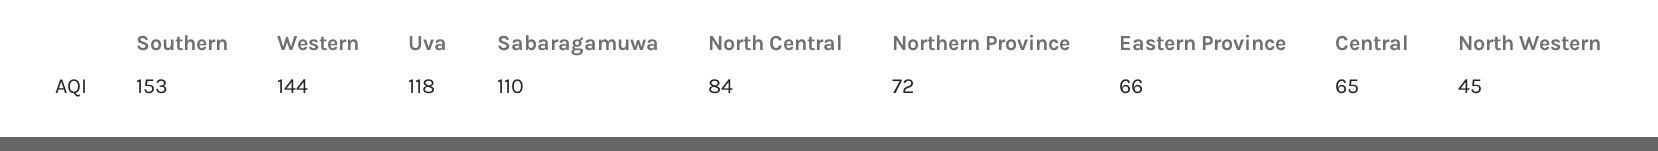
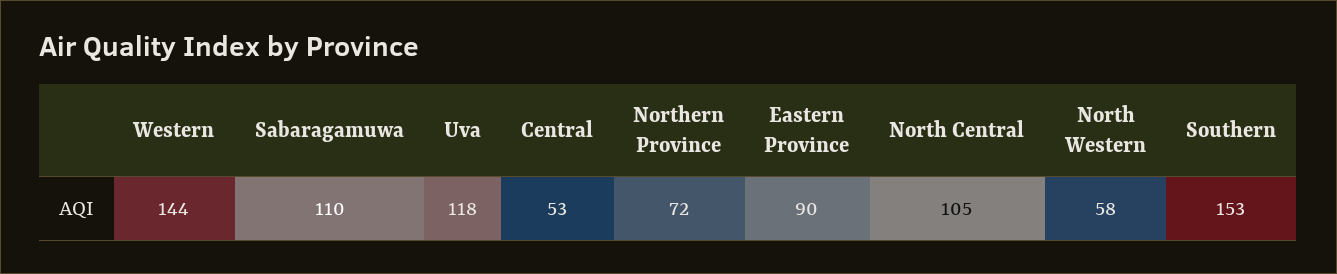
  {
    "Southern": 153,
    "Western": 144,
    "Uva": 118,
    "Sabaragamuwa": 110,
-   "North Central": 84,
+   "North Central": 105,
    "Northern Province": 72,
-   "Eastern Province": 66,
+   "Eastern Province": 90,
-   "Central": 65,
+   "Central": 53,
-   "North Western": 45
+   "North Western": 58
  }

